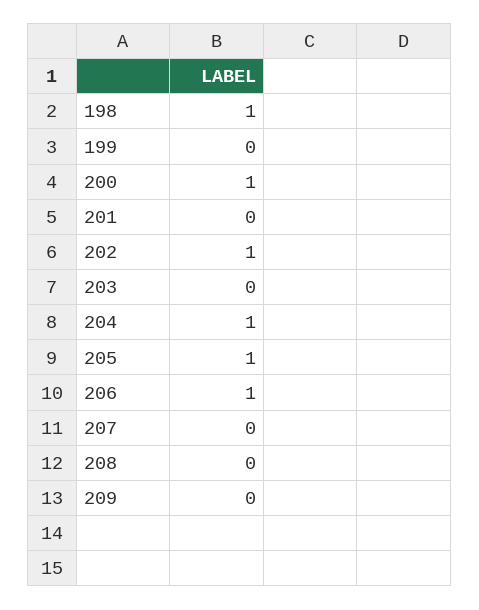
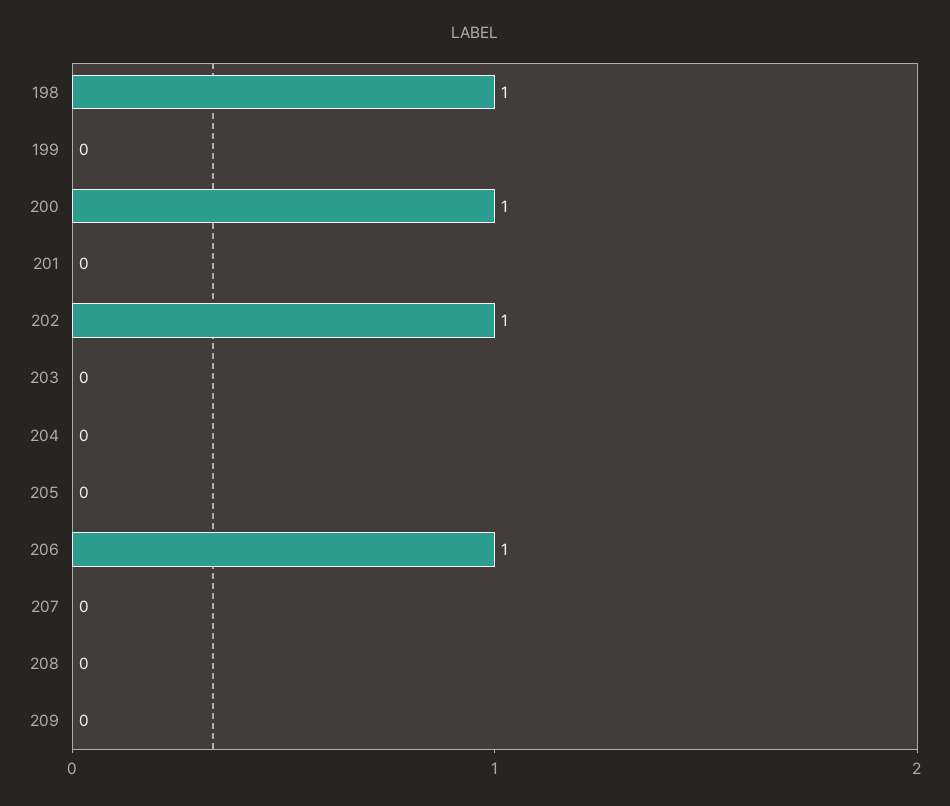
  {
    "198": 1,
    "199": 0,
    "200": 1,
    "201": 0,
    "202": 1,
    "203": 0,
-   "204": 1,
+   "204": 0,
-   "205": 1,
+   "205": 0,
    "206": 1,
    "207": 0,
    "208": 0,
    "209": 0
  }

